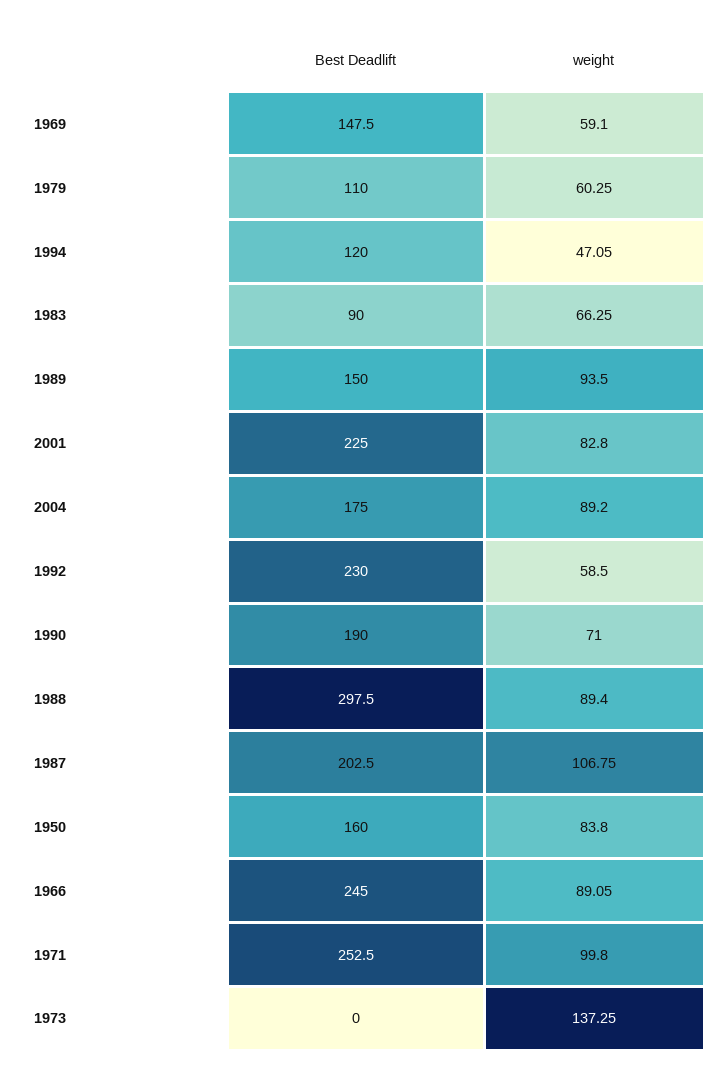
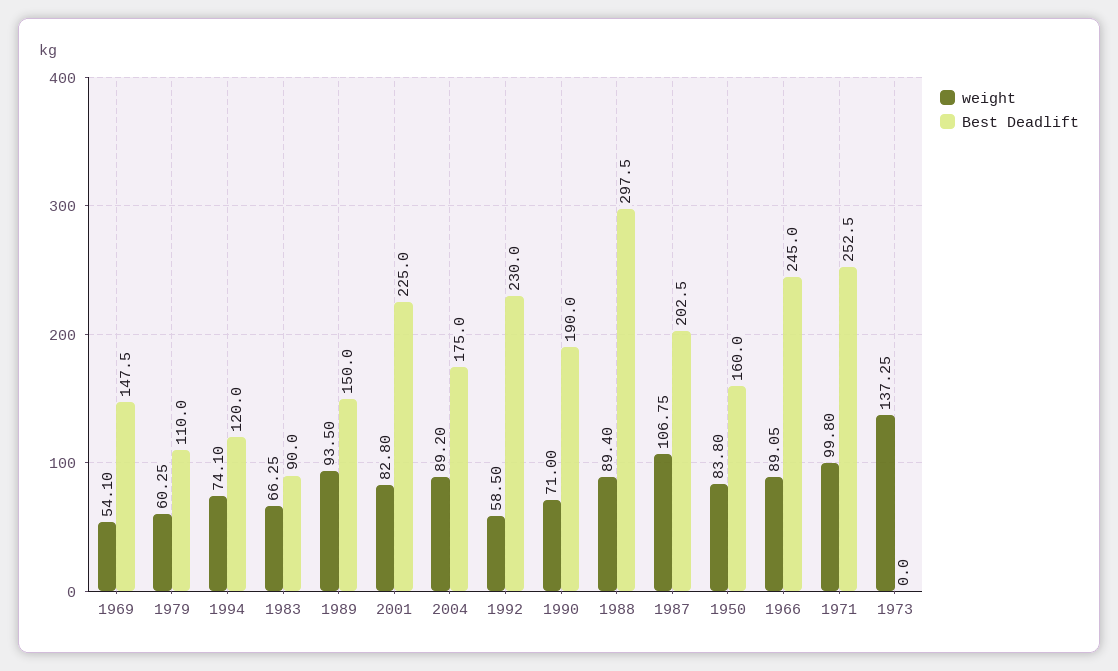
  {
    "Best Deadlift": {
      "1969": 147.5,
      "1979": 110,
      "1994": 120,
      "1983": 90,
      "1989": 150,
      "2001": 225,
      "2004": 175,
      "1992": 230,
      "1990": 190,
      "1988": 297.5,
      "1987": 202.5,
      "1950": 160,
      "1966": 245,
      "1971": 252.5,
      "1973": 0
    },
    "weight": {
-     "1969": 59.1,
+     "1969": 54.1,
      "1979": 60.25,
-     "1994": 47.05,
+     "1994": 74.1,
      "1983": 66.25,
      "1989": 93.5,
      "2001": 82.8,
      "2004": 89.2,
      "1992": 58.5,
      "1990": 71,
      "1988": 89.4,
      "1987": 106.75,
      "1950": 83.8,
      "1966": 89.05,
      "1971": 99.8,
      "1973": 137.25
    }
  }

